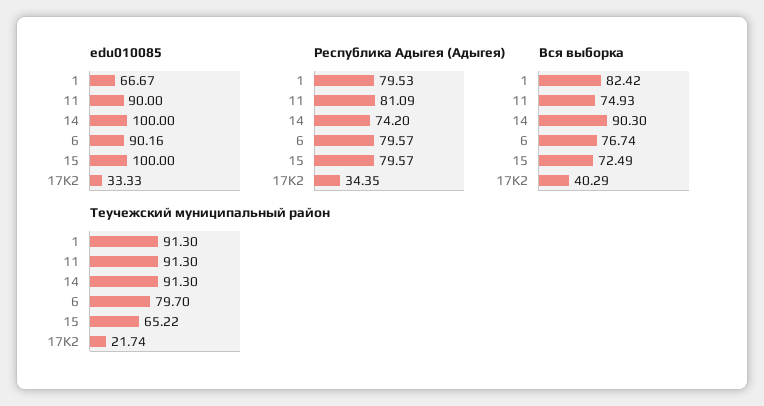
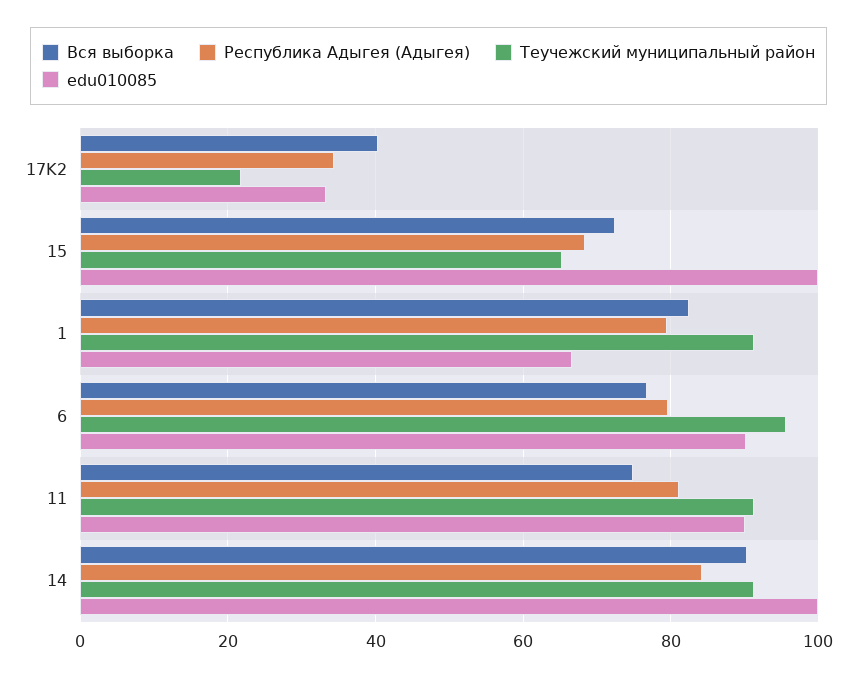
  {
    "edu010085": {
      "1": 66.67,
      "11": 90,
      "14": 100,
      "6": 90.16,
      "15": 100,
      "17K2": 33.33
    },
    "Республика Адыгея (Адыгея)": {
      "1": 79.53,
      "11": 81.09,
-     "14": 74.2,
+     "14": 84,
      "6": 79.57,
-     "15": 79.57,
+     "15": 68,
      "17K2": 34.35
    },
    "Вся выборка": {
      "1": 82.42,
      "11": 74.93,
      "14": 90.3,
      "6": 76.74,
      "15": 72.49,
      "17K2": 40.29
    },
    "Теучежский муниципальный район": {
      "1": 91.3,
      "11": 91.3,
      "14": 91.3,
-     "6": 79.7,
+     "6": 96,
      "15": 65.22,
      "17K2": 21.74
    }
  }

